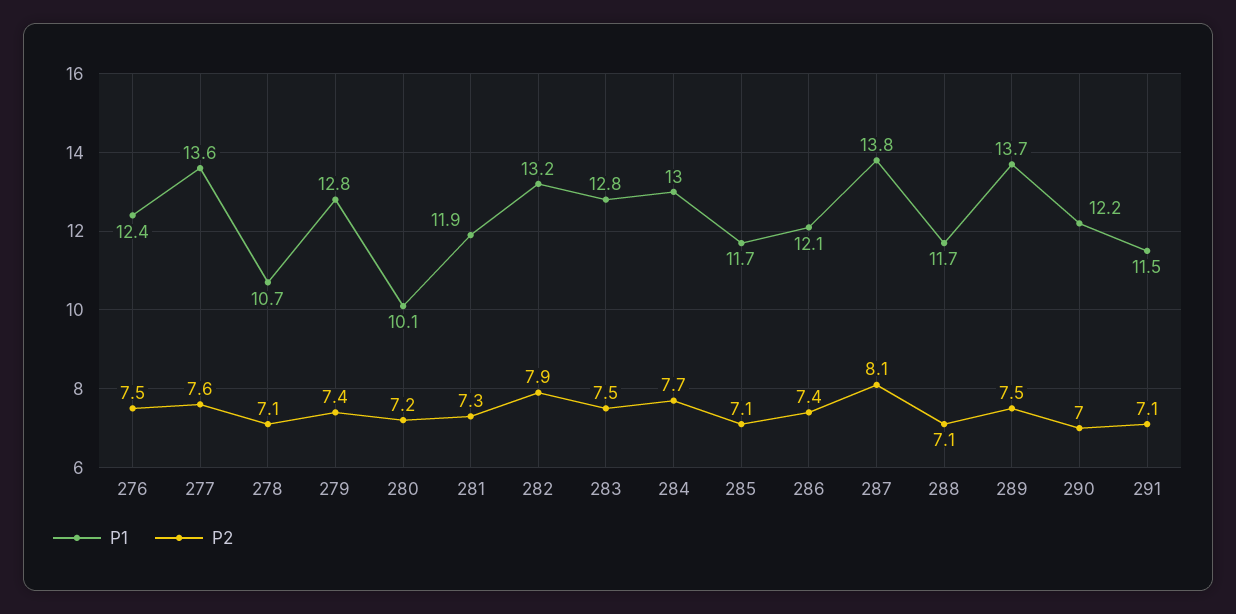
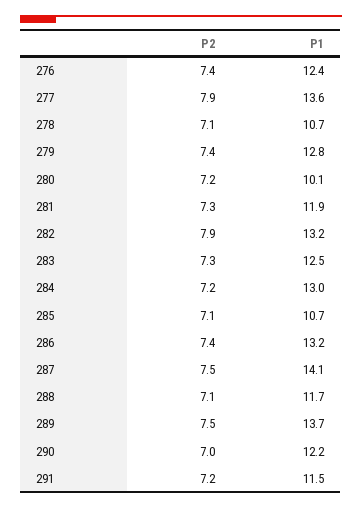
  {
    "P1": {
      "276": 12.4,
      "277": 13.6,
      "278": 10.7,
      "279": 12.8,
      "280": 10.1,
      "281": 11.9,
      "282": 13.2,
-     "283": 12.8,
+     "283": 12.5,
      "284": 13,
-     "285": 11.7,
+     "285": 10.7,
-     "286": 12.1,
+     "286": 13.2,
-     "287": 13.8,
+     "287": 14.1,
      "288": 11.7,
      "289": 13.7,
      "290": 12.2,
      "291": 11.5
    },
    "P2": {
-     "276": 7.5,
+     "276": 7.4,
-     "277": 7.6,
+     "277": 7.9,
      "278": 7.1,
      "279": 7.4,
      "280": 7.2,
      "281": 7.3,
      "282": 7.9,
-     "283": 7.5,
+     "283": 7.3,
-     "284": 7.7,
+     "284": 7.2,
      "285": 7.1,
      "286": 7.4,
-     "287": 8.1,
+     "287": 7.5,
      "288": 7.1,
      "289": 7.5,
      "290": 7,
-     "291": 7.1
+     "291": 7.2
    }
  }

